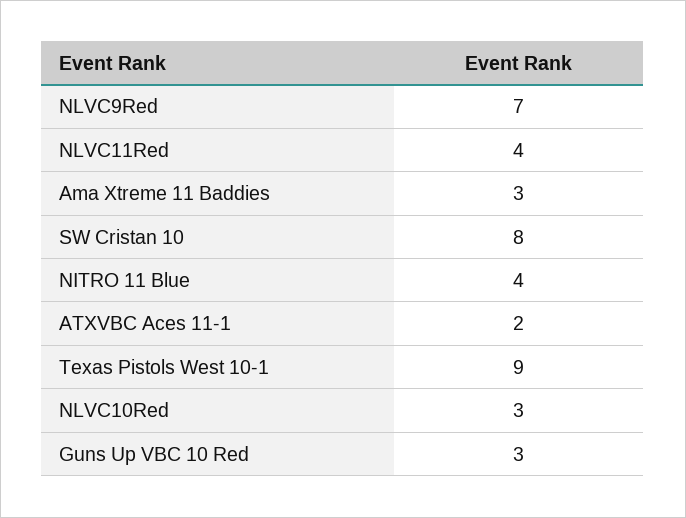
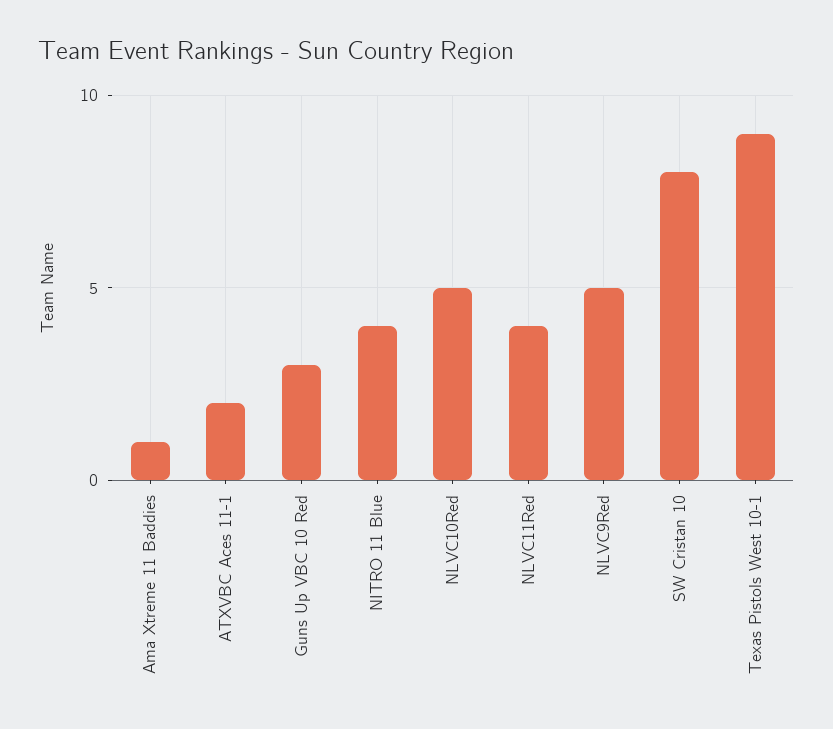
  {
-   "NLVC9Red": 7,
+   "NLVC9Red": 5,
    "NLVC11Red": 4,
-   "Ama Xtreme 11 Baddies": 3,
+   "Ama Xtreme 11 Baddies": 1,
    "SW Cristan 10": 8,
    "NITRO 11 Blue": 4,
    "ATXVBC Aces 11-1": 2,
    "Texas Pistols West 10-1": 9,
-   "NLVC10Red": 3,
+   "NLVC10Red": 5,
    "Guns Up VBC 10 Red": 3
  }

